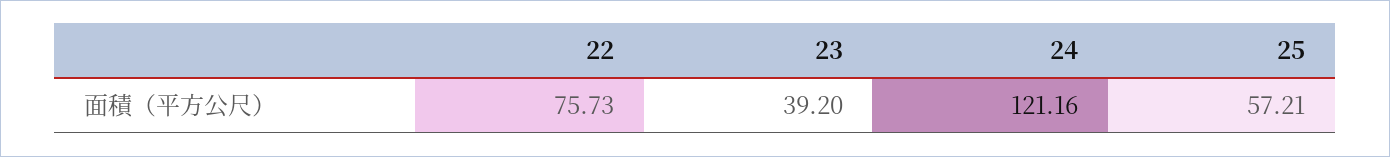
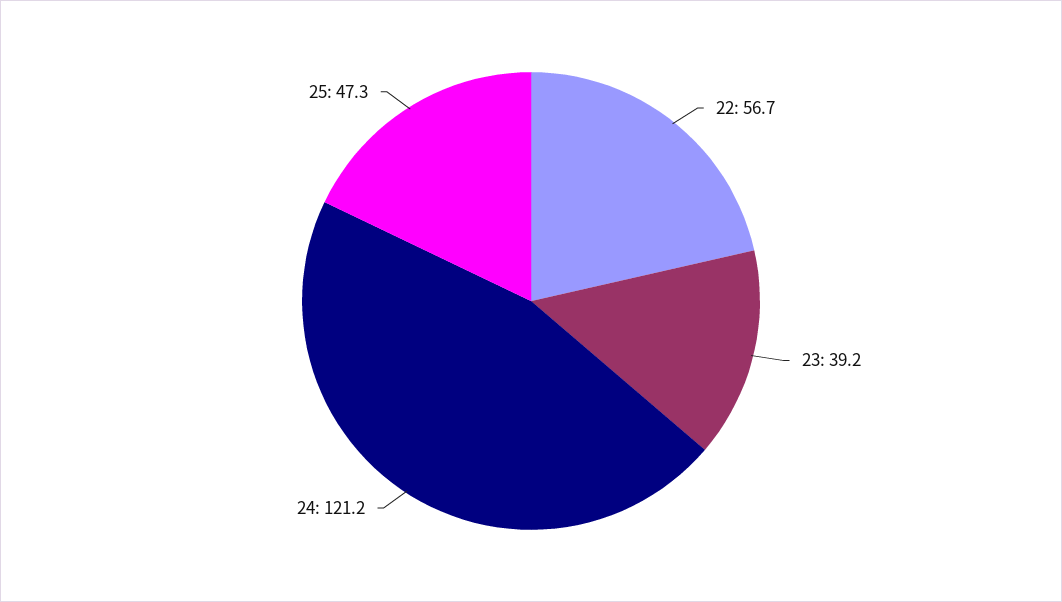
  {
-   "22": 75.73,
+   "22": 56.7,
    "23": 39.2,
    "24": 121.16,
-   "25": 57.21
+   "25": 47.3
  }

